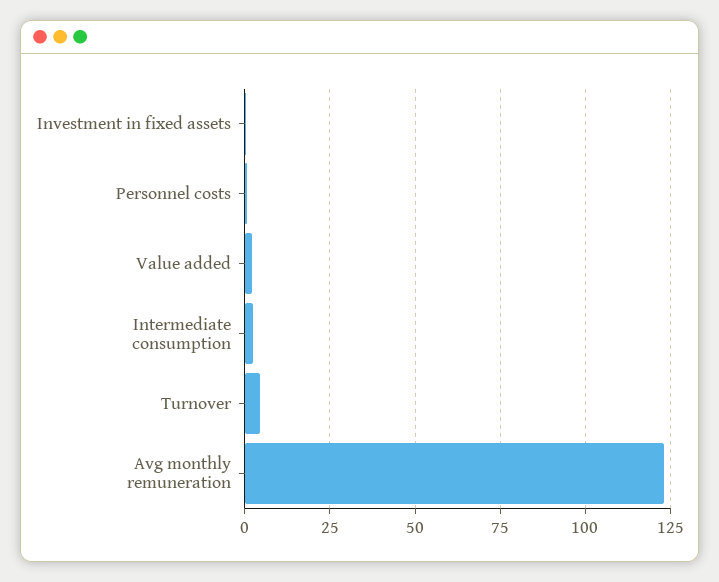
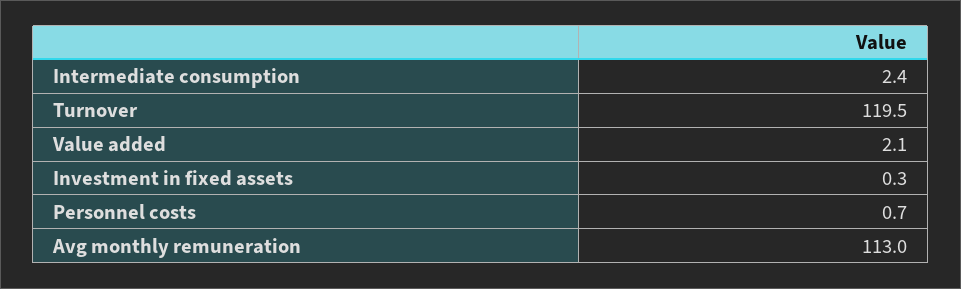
  {
    "Investment in fixed assets": 0.3,
    "Personnel costs": 0.7,
    "Value added": 2.1,
    "Intermediate consumption": 2.4,
-   "Turnover": 5,
+   "Turnover": 119.5,
-   "Avg monthly remuneration": 122.5
+   "Avg monthly remuneration": 113
  }

